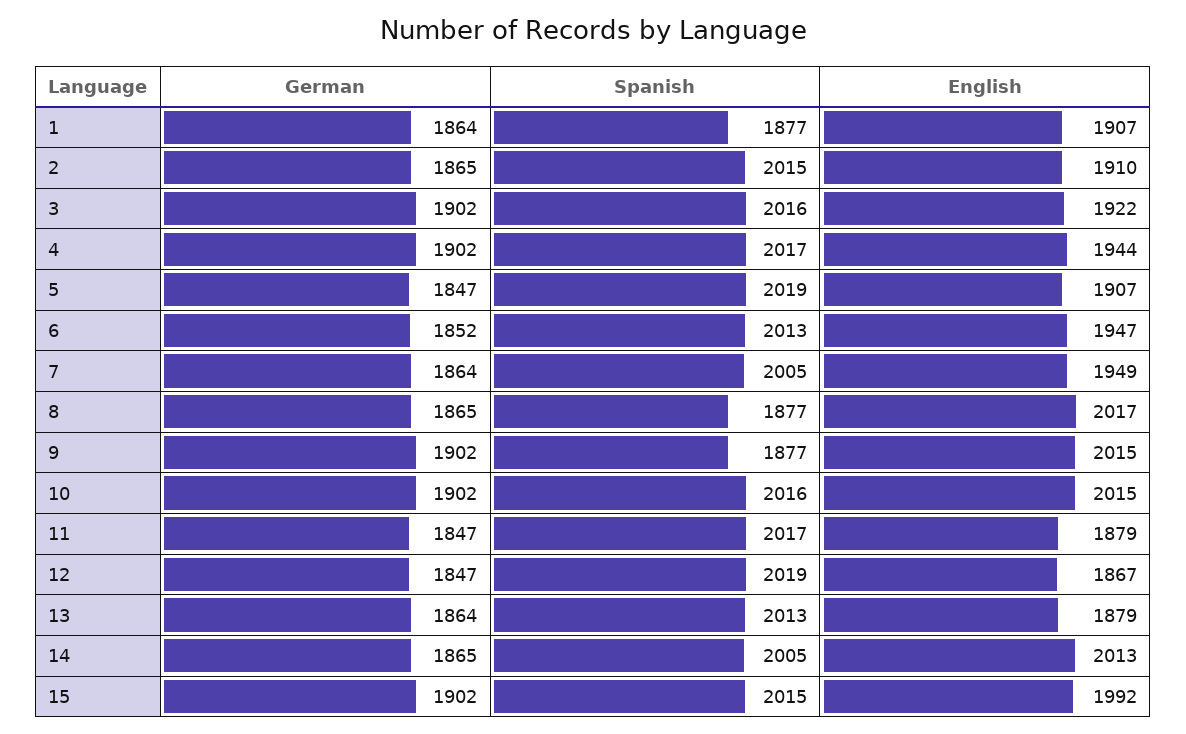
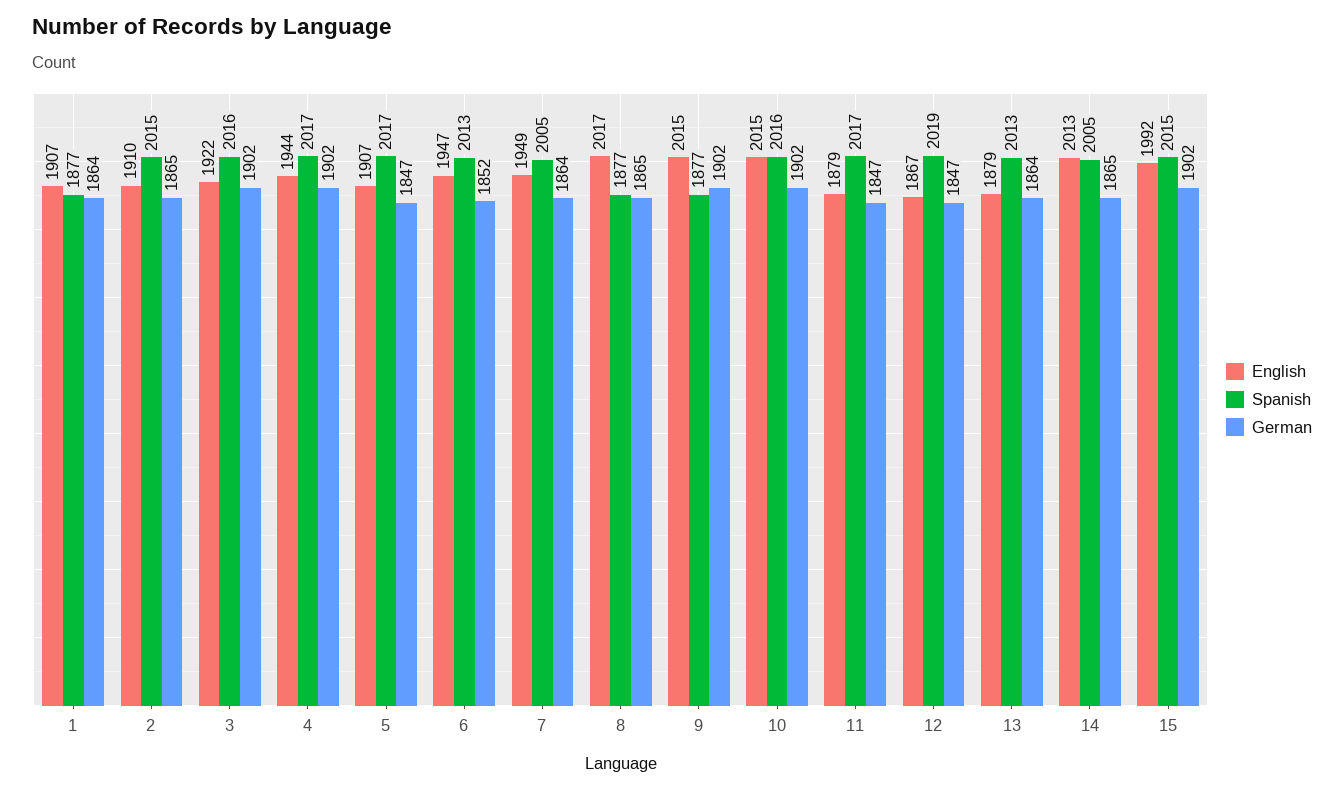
  {
    "German": {
      "1": 1864,
      "2": 1865,
      "3": 1902,
      "4": 1902,
      "5": 1847,
      "6": 1852,
      "7": 1864,
      "8": 1865,
      "9": 1902,
      "10": 1902,
      "11": 1847,
      "12": 1847,
      "13": 1864,
      "14": 1865,
      "15": 1902
    },
    "Spanish": {
      "1": 1877,
      "2": 2015,
      "3": 2016,
      "4": 2017,
-     "5": 2019,
+     "5": 2017,
      "6": 2013,
      "7": 2005,
      "8": 1877,
      "9": 1877,
      "10": 2016,
      "11": 2017,
      "12": 2019,
      "13": 2013,
      "14": 2005,
      "15": 2015
    },
    "English": {
      "1": 1907,
      "2": 1910,
      "3": 1922,
      "4": 1944,
      "5": 1907,
      "6": 1947,
      "7": 1949,
      "8": 2017,
      "9": 2015,
      "10": 2015,
      "11": 1879,
      "12": 1867,
      "13": 1879,
      "14": 2013,
      "15": 1992
    }
  }

